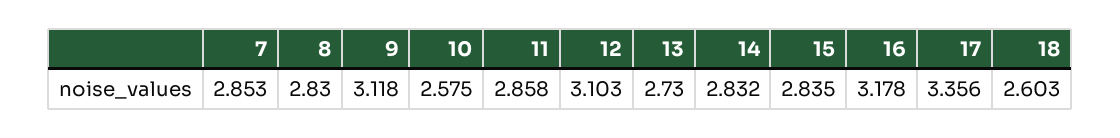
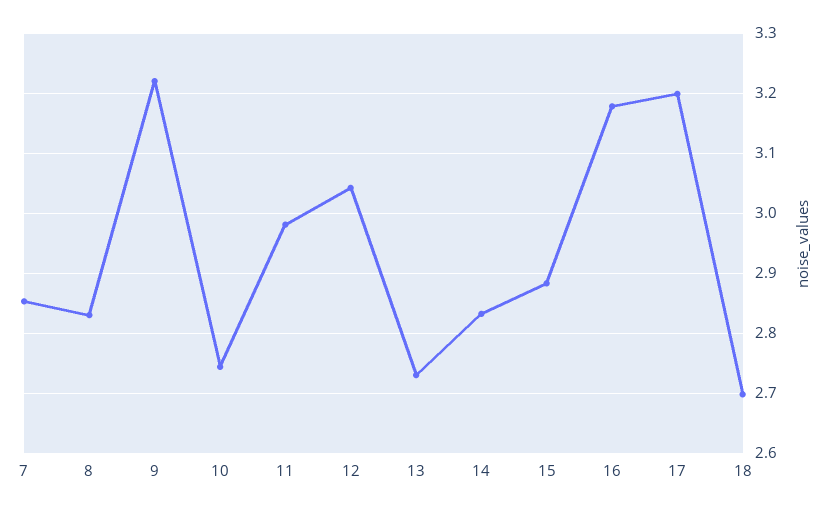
  {
    "7": 2.853,
    "8": 2.83,
-   "9": 3.118,
+   "9": 3.22,
-   "10": 2.575,
+   "10": 2.74,
-   "11": 2.858,
+   "11": 2.98,
-   "12": 3.103,
+   "12": 3.04,
    "13": 2.73,
    "14": 2.832,
-   "15": 2.835,
+   "15": 2.88,
    "16": 3.178,
-   "17": 3.356,
+   "17": 3.2,
-   "18": 2.603
+   "18": 2.7
  }

